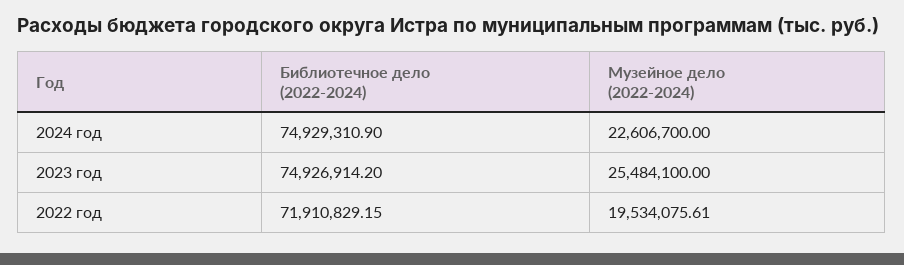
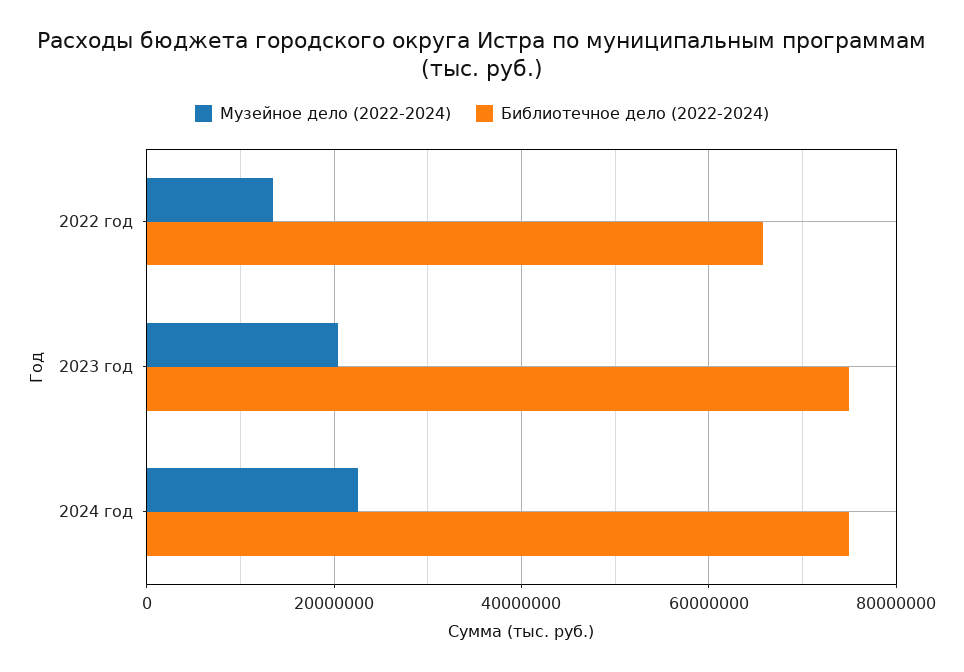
  {
    "Библиотечное дело (2022-2024)": {
      "2024 год": 74929310.9,
      "2023 год": 74926914.2,
-     "2022 год": 71910829.15
+     "2022 год": 66000000
    },
    "Музейное дело (2022-2024)": {
      "2024 год": 22606700,
-     "2023 год": 25484100,
+     "2023 год": 20000000,
-     "2022 год": 19534075.61
+     "2022 год": 14000000
    }
  }

